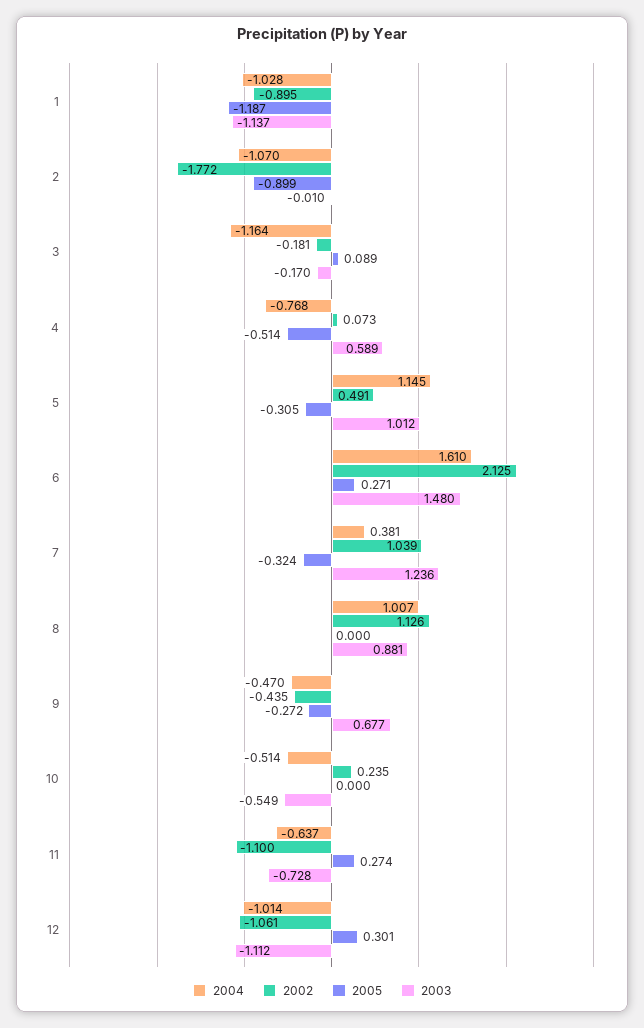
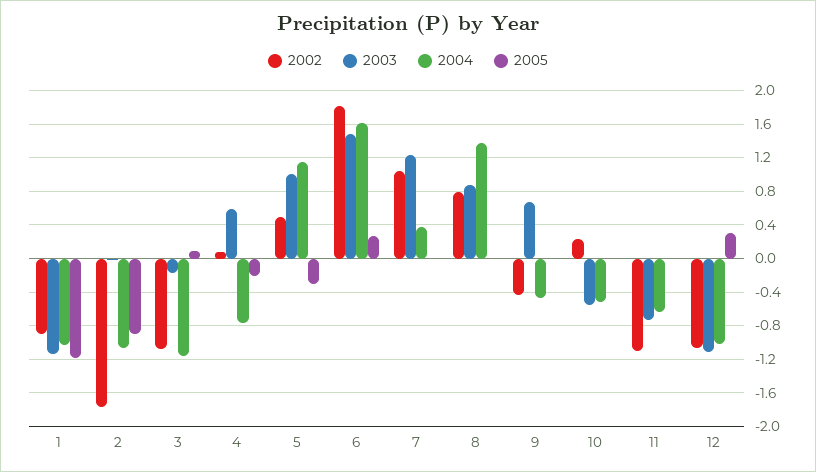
  {
    "2004": {
      "1": -1.028,
      "2": -1.07,
      "3": -1.164,
      "4": -0.768,
      "5": 1.145,
      "6": 1.61,
      "7": 0.381,
-     "8": 1.007,
+     "8": 1.4,
      "9": -0.47,
      "10": -0.514,
      "11": -0.637,
      "12": -1.014
    },
    "2002": {
      "1": -0.895,
      "2": -1.772,
-     "3": -0.181,
+     "3": -1.1,
      "4": 0.073,
      "5": 0.491,
-     "6": 2.125,
+     "6": 1.8,
      "7": 1.039,
-     "8": 1.126,
+     "8": 0.8,
      "9": -0.435,
      "10": 0.235,
      "11": -1.1,
      "12": -1.061
    },
    "2005": {
      "1": -1.187,
      "2": -0.899,
      "3": 0.089,
-     "4": -0.514,
+     "4": -0.2,
      "5": -0.305,
      "6": 0.271,
-     "7": -0.324,
+     "7": 0,
      "8": 0,
-     "9": -0.272,
+     "9": 0,
      "10": 0,
-     "11": 0.274,
+     "11": 0,
      "12": 0.301
    },
    "2003": {
      "1": -1.137,
      "2": -0.01,
      "3": -0.17,
      "4": 0.589,
      "5": 1.012,
      "6": 1.48,
      "7": 1.236,
      "8": 0.881,
      "9": 0.677,
      "10": -0.549,
      "11": -0.728,
      "12": -1.112
    }
  }

